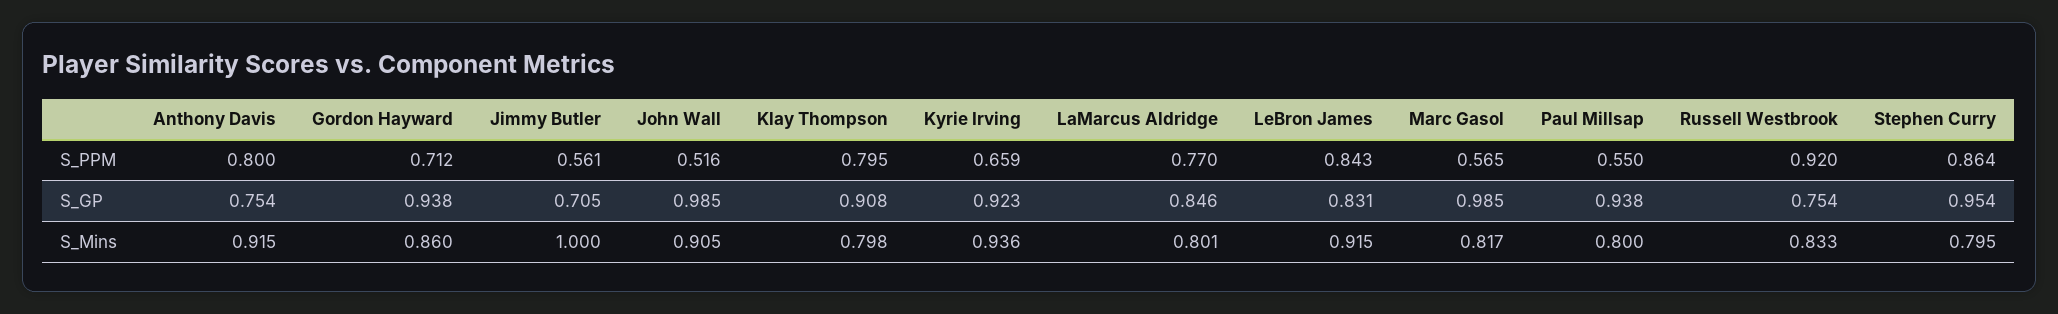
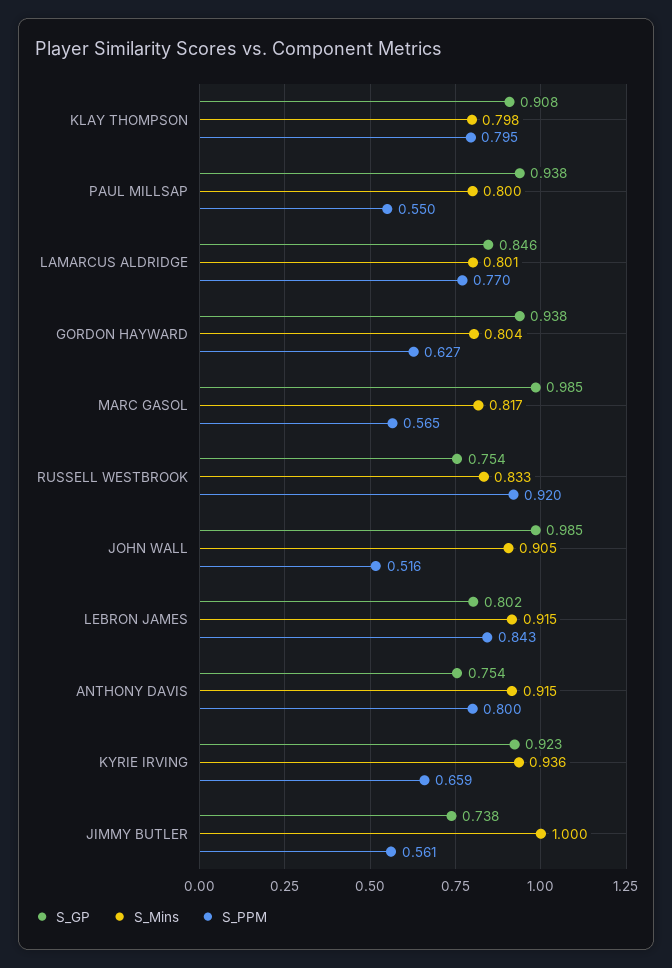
  {
    "S_PPM": {
      "Anthony Davis": 0.8,
-     "Gordon Hayward": 0.712,
+     "Gordon Hayward": 0.627,
      "Jimmy Butler": 0.561,
      "John Wall": 0.516,
      "Klay Thompson": 0.795,
      "Kyrie Irving": 0.659,
      "LaMarcus Aldridge": 0.77,
      "LeBron James": 0.843,
      "Marc Gasol": 0.565,
      "Paul Millsap": 0.55,
-     "Russell Westbrook": 0.92,
+     "Russell Westbrook": 0.92
-     "Stephen Curry": 0.864
    },
    "S_GP": {
      "Anthony Davis": 0.754,
      "Gordon Hayward": 0.938,
-     "Jimmy Butler": 0.705,
+     "Jimmy Butler": 0.738,
      "John Wall": 0.985,
      "Klay Thompson": 0.908,
      "Kyrie Irving": 0.923,
      "LaMarcus Aldridge": 0.846,
-     "LeBron James": 0.831,
+     "LeBron James": 0.802,
      "Marc Gasol": 0.985,
      "Paul Millsap": 0.938,
-     "Russell Westbrook": 0.754,
+     "Russell Westbrook": 0.754
-     "Stephen Curry": 0.954
    },
    "S_Mins": {
      "Anthony Davis": 0.915,
-     "Gordon Hayward": 0.86,
+     "Gordon Hayward": 0.804,
      "Jimmy Butler": 1,
      "John Wall": 0.905,
      "Klay Thompson": 0.798,
      "Kyrie Irving": 0.936,
      "LaMarcus Aldridge": 0.801,
      "LeBron James": 0.915,
      "Marc Gasol": 0.817,
      "Paul Millsap": 0.8,
-     "Russell Westbrook": 0.833,
+     "Russell Westbrook": 0.833
-     "Stephen Curry": 0.795
    }
  }

